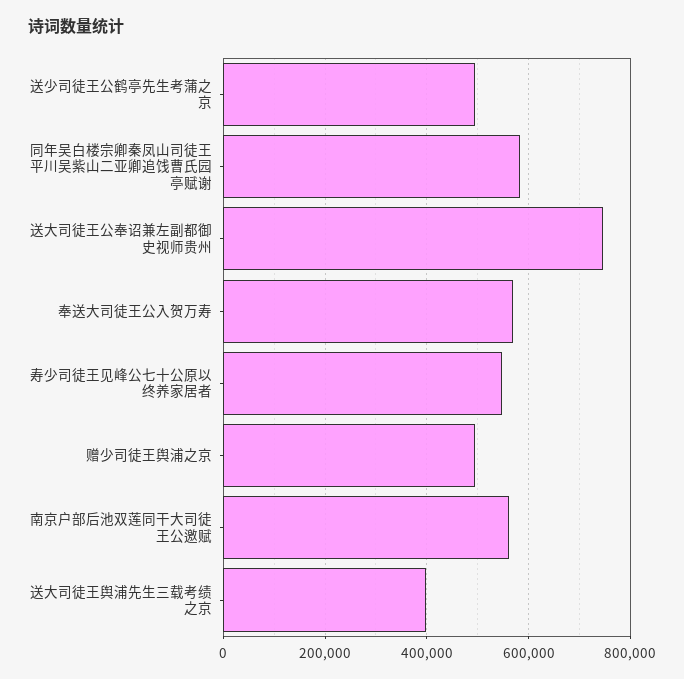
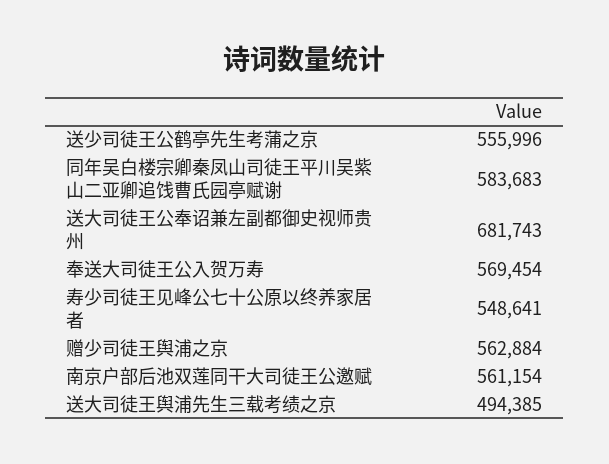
  {
-   "送少司徒王公鹤亭先生考蒲之京": 500000,
+   "送少司徒王公鹤亭先生考蒲之京": 555996,
    "同年吴白楼宗卿秦凤山司徒王平川吴紫山二亚卿追饯曹氏园亭赋谢": 583683,
-   "送大司徒王公奉诏兼左副都御史视师贵州": 740000,
+   "送大司徒王公奉诏兼左副都御史视师贵州": 681743,
    "奉送大司徒王公入贺万寿": 569454,
    "寿少司徒王见峰公七十公原以终养家居者": 548641,
-   "赠少司徒王舆浦之京": 500000,
+   "赠少司徒王舆浦之京": 562884,
    "南京户部后池双莲同干大司徒王公邀赋": 561154,
-   "送大司徒王舆浦先生三载考绩之京": 400000
+   "送大司徒王舆浦先生三载考绩之京": 494385
  }

